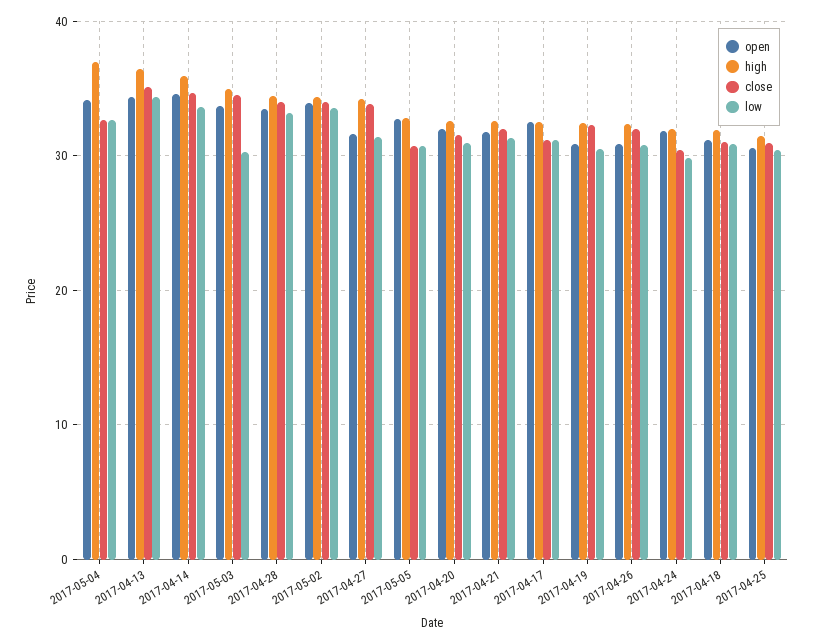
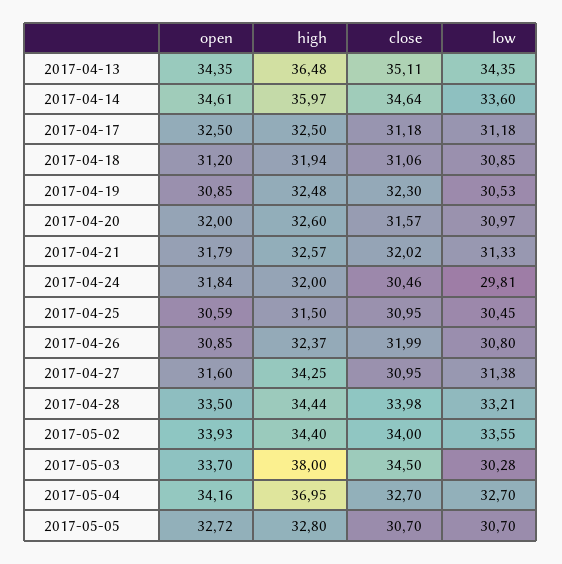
  {
    "open": {
      "2017-05-04": 34.16,
      "2017-04-13": 34.35,
      "2017-04-14": 34.61,
      "2017-05-03": 33.7,
      "2017-04-28": 33.5,
      "2017-05-02": 33.93,
      "2017-04-27": 31.6,
      "2017-05-05": 32.72,
      "2017-04-20": 32,
      "2017-04-21": 31.79,
      "2017-04-17": 32.5,
      "2017-04-19": 30.85,
      "2017-04-26": 30.85,
      "2017-04-24": 31.84,
      "2017-04-18": 31.2,
      "2017-04-25": 30.59
    },
    "high": {
      "2017-05-04": 36.95,
      "2017-04-13": 36.48,
      "2017-04-14": 35.97,
-     "2017-05-03": 35,
+     "2017-05-03": 38,
      "2017-04-28": 34.44,
      "2017-05-02": 34.4,
      "2017-04-27": 34.25,
      "2017-05-05": 32.8,
      "2017-04-20": 32.6,
      "2017-04-21": 32.57,
      "2017-04-17": 32.5,
      "2017-04-19": 32.48,
      "2017-04-26": 32.37,
      "2017-04-24": 32,
      "2017-04-18": 31.94,
      "2017-04-25": 31.5
    },
    "close": {
      "2017-05-04": 32.7,
      "2017-04-13": 35.11,
      "2017-04-14": 34.64,
      "2017-05-03": 34.5,
      "2017-04-28": 33.98,
      "2017-05-02": 34,
-     "2017-04-27": 34,
+     "2017-04-27": 30.95,
      "2017-05-05": 30.7,
      "2017-04-20": 31.57,
      "2017-04-21": 32.02,
      "2017-04-17": 31.18,
      "2017-04-19": 32.3,
      "2017-04-26": 31.99,
      "2017-04-24": 30.46,
      "2017-04-18": 31.06,
      "2017-04-25": 30.95
    },
    "low": {
      "2017-05-04": 32.7,
      "2017-04-13": 34.35,
      "2017-04-14": 33.6,
      "2017-05-03": 30.28,
      "2017-04-28": 33.21,
      "2017-05-02": 33.55,
      "2017-04-27": 31.38,
      "2017-05-05": 30.7,
      "2017-04-20": 30.97,
      "2017-04-21": 31.33,
      "2017-04-17": 31.18,
      "2017-04-19": 30.53,
      "2017-04-26": 30.8,
      "2017-04-24": 29.81,
      "2017-04-18": 30.85,
      "2017-04-25": 30.45
    }
  }

